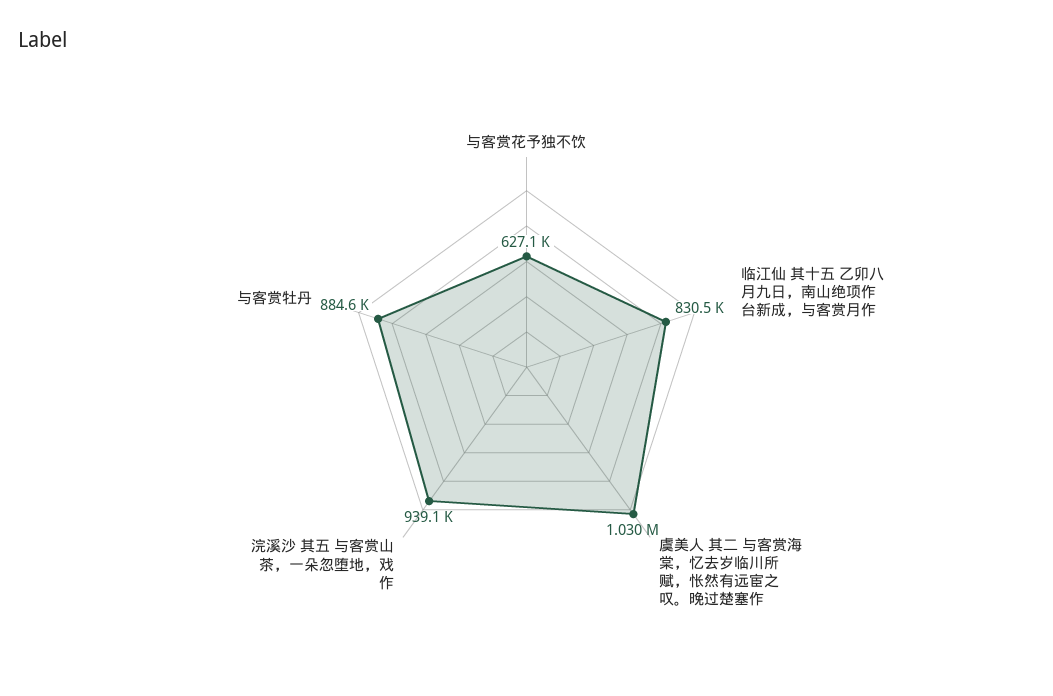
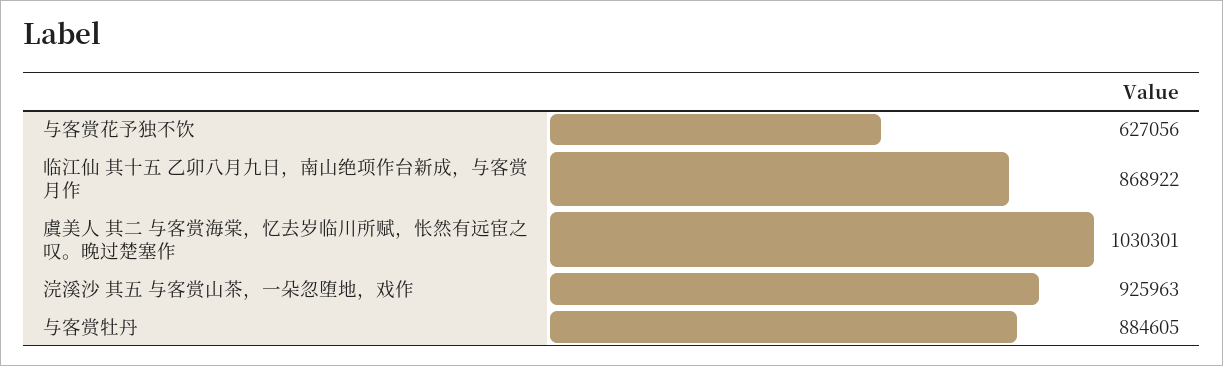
  {
    "与客赏花予独不饮": 627056,
-   "临江仙 其十五 乙卯八月九日，南山绝项作台新成，与客赏月作": 830500,
+   "临江仙 其十五 乙卯八月九日，南山绝项作台新成，与客赏月作": 868922,
    "虞美人 其二 与客赏海棠，忆去岁临川所赋，怅然有远宦之叹。晚过楚塞作": 1030301,
-   "浣溪沙 其五 与客赏山茶，一朵忽堕地，戏作": 939100,
+   "浣溪沙 其五 与客赏山茶，一朵忽堕地，戏作": 925963,
    "与客赏牡丹": 884605
  }

